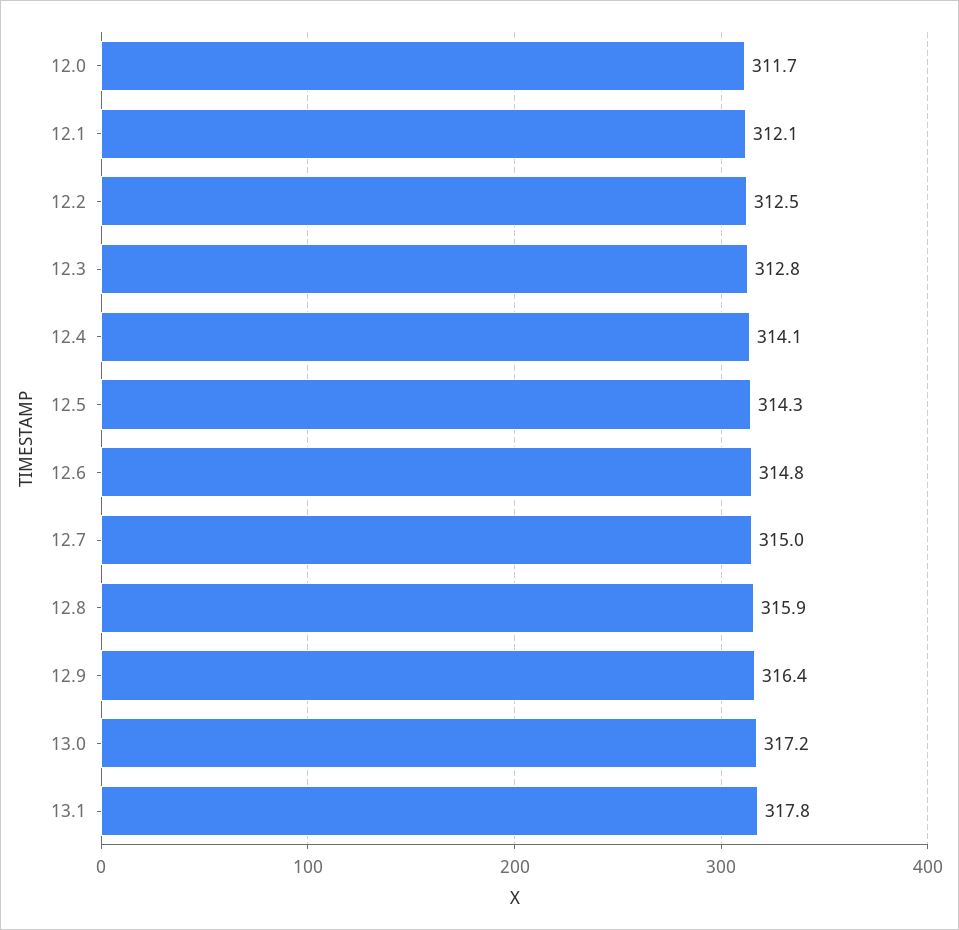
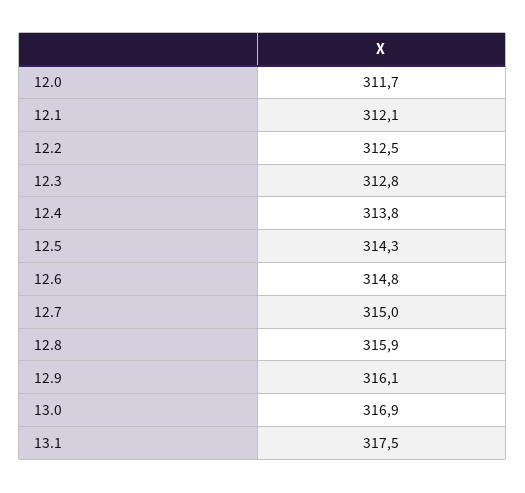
  {
    "12.0": 311.7,
    "12.1": 312.1,
    "12.2": 312.5,
    "12.3": 312.8,
-   "12.4": 314.1,
+   "12.4": 313.8,
    "12.5": 314.3,
    "12.6": 314.8,
    "12.7": 315,
    "12.8": 315.9,
-   "12.9": 316.4,
+   "12.9": 316.1,
-   "13.0": 317.2,
+   "13.0": 316.9,
-   "13.1": 317.8
+   "13.1": 317.5
  }

